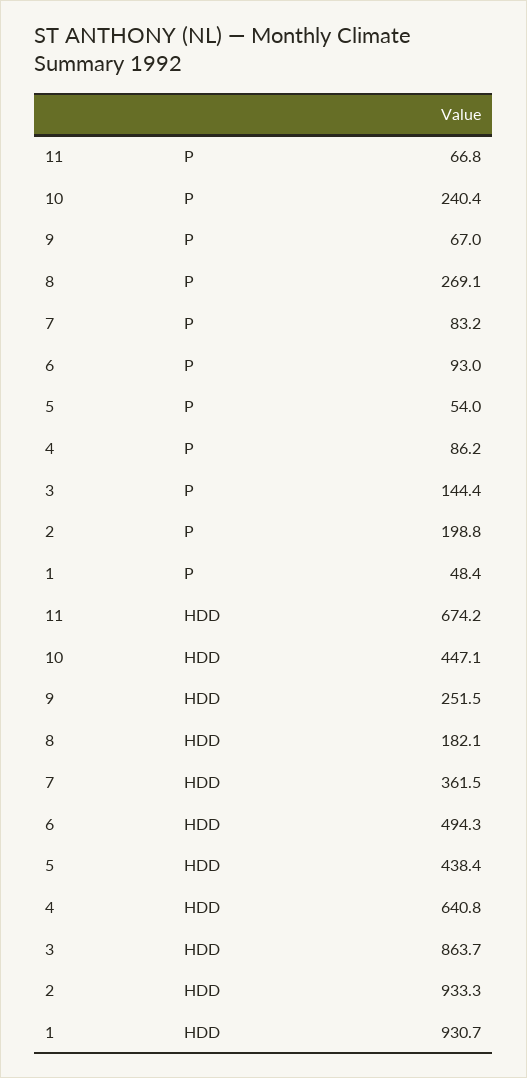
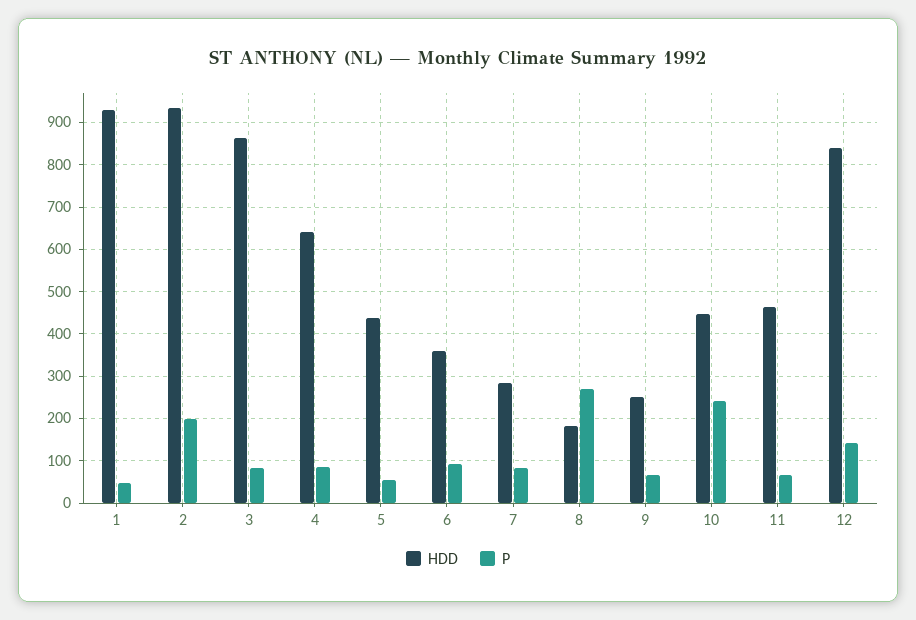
  {
    "P": {
      "11": 66.8,
      "10": 240.4,
      "9": 67,
      "8": 269.1,
      "7": 83.2,
      "6": 93,
      "5": 54,
      "4": 86.2,
-     "3": 144.4,
+     "3": 80,
      "2": 198.8,
-     "1": 48.4
+     "1": 48.4,
+     "12": 140
    },
    "HDD": {
-     "11": 674.2,
+     "11": 460,
      "10": 447.1,
      "9": 251.5,
      "8": 182.1,
-     "7": 361.5,
+     "7": 280,
-     "6": 494.3,
+     "6": 360,
      "5": 438.4,
      "4": 640.8,
      "3": 863.7,
      "2": 933.3,
-     "1": 930.7
+     "1": 930.7,
+     "12": 840
    }
  }

